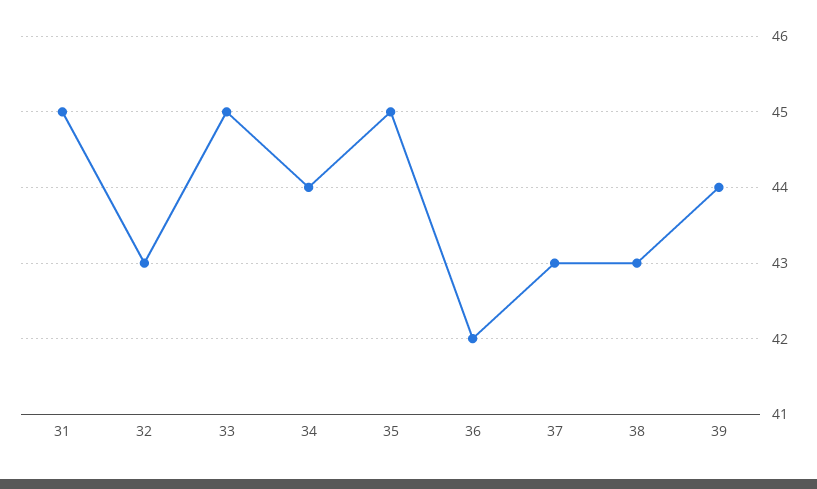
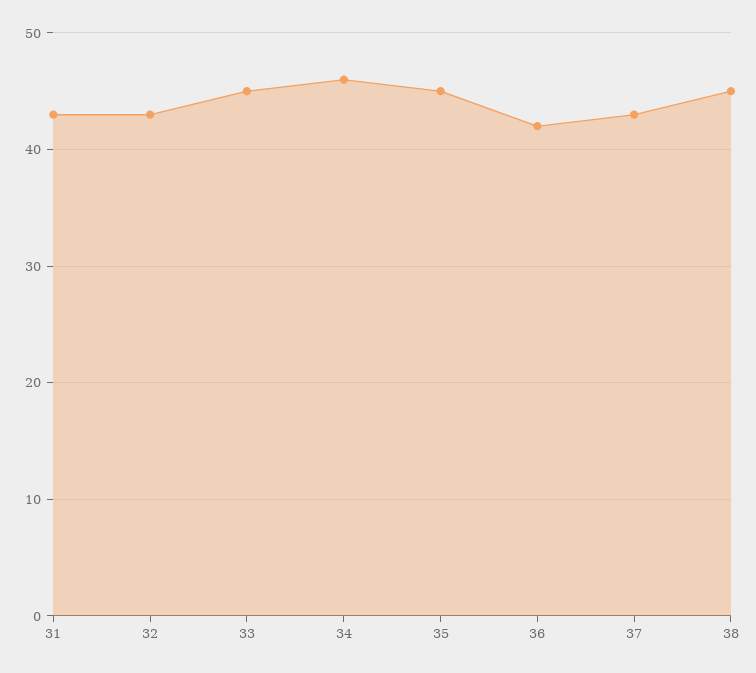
  {
-   "31": 45,
+   "31": 43,
    "32": 43,
    "33": 45,
-   "34": 44,
+   "34": 46,
    "35": 45,
    "36": 42,
    "37": 43,
-   "38": 43,
+   "38": 45
-   "39": 44
  }

